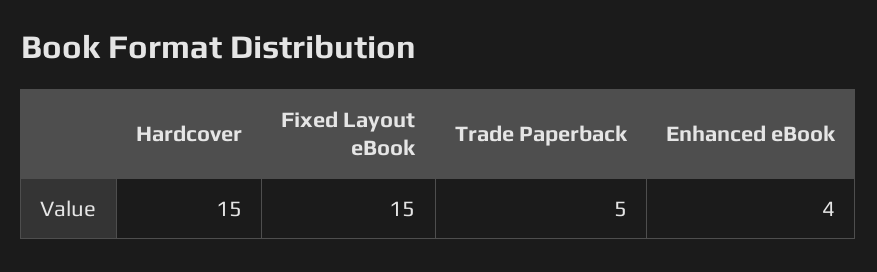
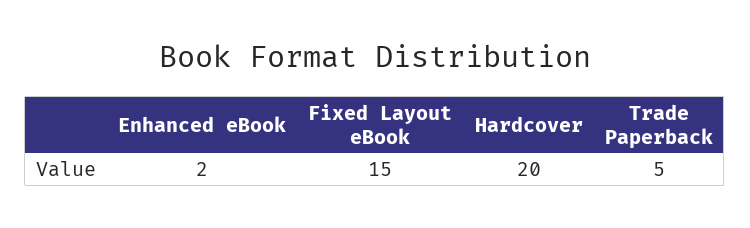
  {
-   "Hardcover": 15,
+   "Hardcover": 20,
    "Fixed Layout eBook": 15,
    "Trade Paperback": 5,
-   "Enhanced eBook": 4
+   "Enhanced eBook": 2
  }

